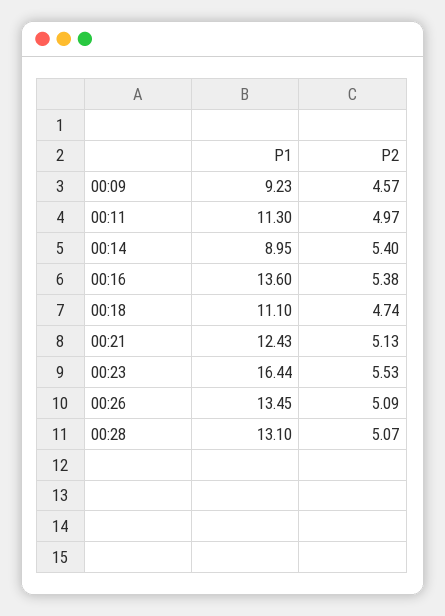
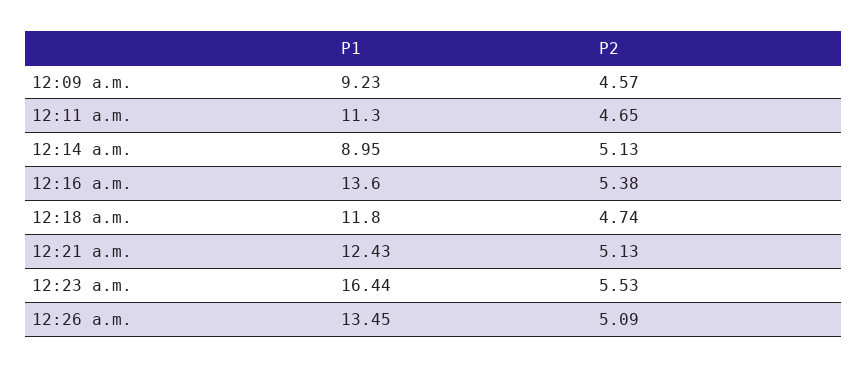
  {
    "P1": {
      "00:09": 9.23,
      "00:11": 11.3,
      "00:14": 8.95,
      "00:16": 13.6,
-     "00:18": 11.1,
+     "00:18": 11.8,
      "00:21": 12.43,
      "00:23": 16.44,
-     "00:26": 13.45,
+     "00:26": 13.45
-     "00:28": 13.1
    },
    "P2": {
      "00:09": 4.57,
-     "00:11": 4.97,
+     "00:11": 4.65,
-     "00:14": 5.4,
+     "00:14": 5.13,
      "00:16": 5.38,
      "00:18": 4.74,
      "00:21": 5.13,
      "00:23": 5.53,
-     "00:26": 5.09,
+     "00:26": 5.09
-     "00:28": 5.07
    }
  }

